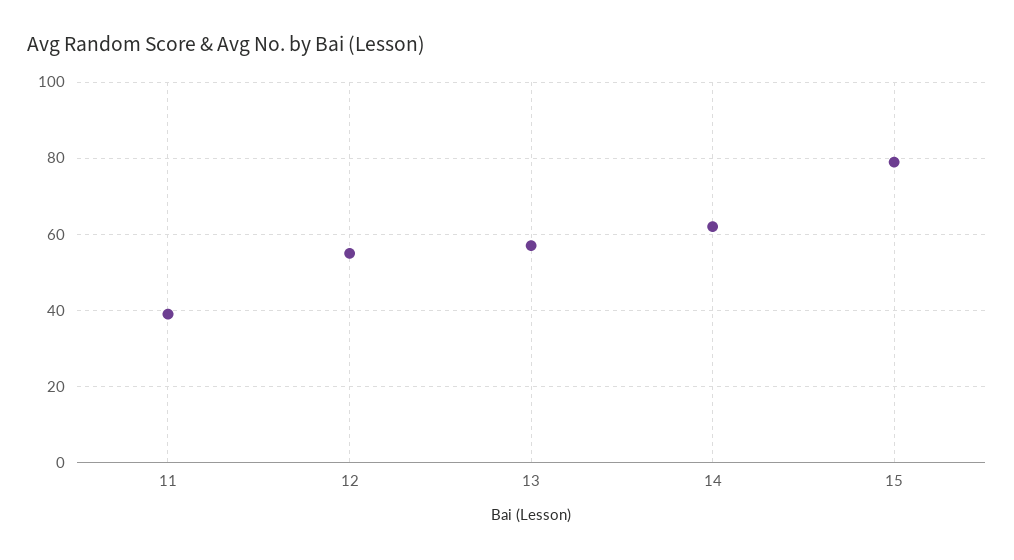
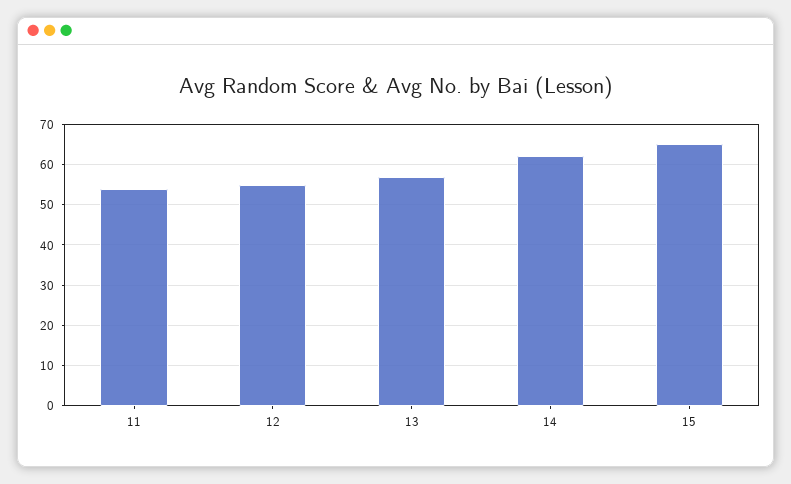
  {
-   "11": 40,
+   "11": 55,
    "12": 55,
    "13": 55,
    "14": 60,
-   "15": 80
+   "15": 65
  }

